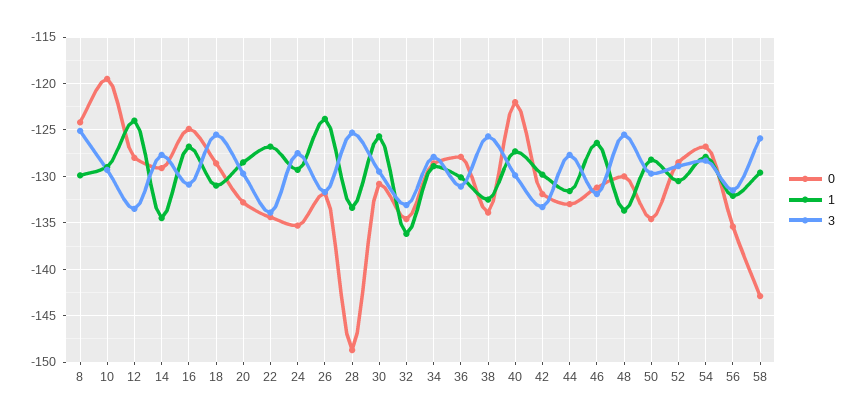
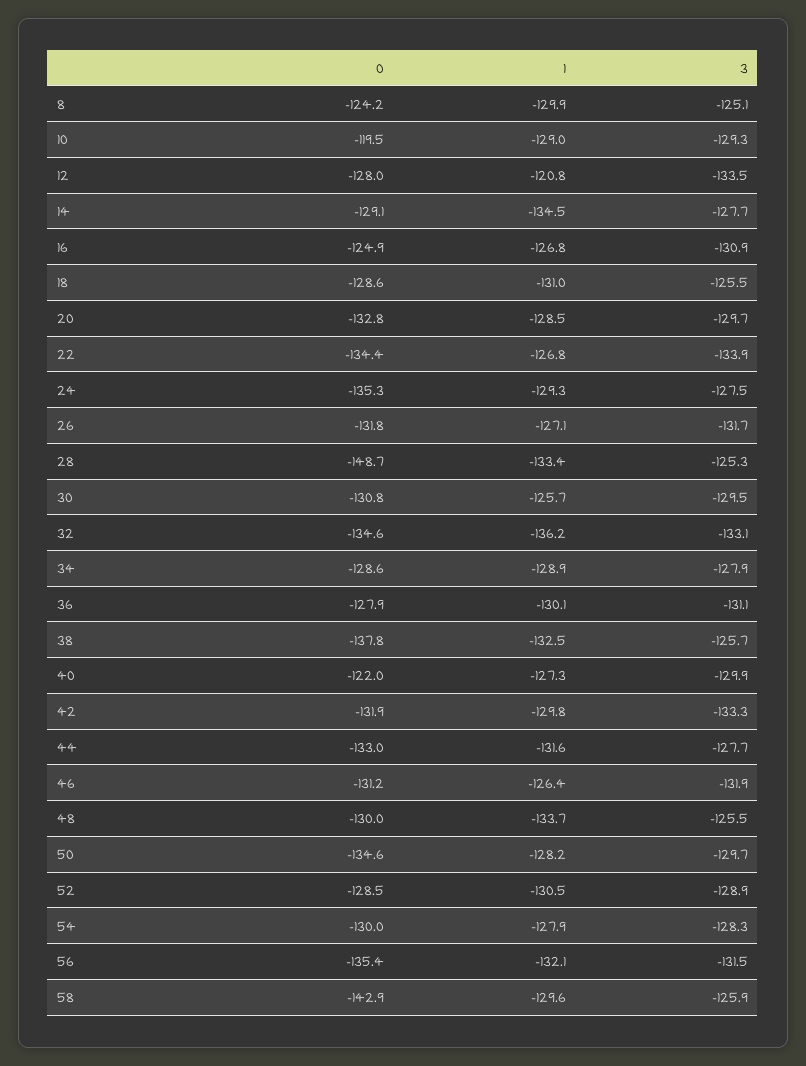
  {
    "0": {
      "8": -124.2,
      "10": -119.5,
      "12": -128,
      "14": -129.1,
      "16": -124.9,
      "18": -128.6,
      "20": -132.8,
      "22": -134.4,
      "24": -135.3,
      "26": -131.8,
      "28": -148.7,
      "30": -130.8,
      "32": -134.6,
      "34": -128.6,
      "36": -127.9,
-     "38": -134,
+     "38": -137.8,
      "40": -122,
      "42": -131.9,
      "44": -133,
      "46": -131.2,
      "48": -130,
      "50": -134.6,
      "52": -128.5,
-     "54": -127,
+     "54": -130,
      "56": -135.4,
      "58": -142.9
    },
    "1": {
      "8": -129.9,
      "10": -129,
-     "12": -124,
+     "12": -120.8,
      "14": -134.5,
      "16": -126.8,
      "18": -131,
      "20": -128.5,
      "22": -126.8,
      "24": -129.3,
-     "26": -124,
+     "26": -127.1,
      "28": -133.4,
      "30": -125.7,
      "32": -136.2,
      "34": -128.9,
      "36": -130.1,
      "38": -132.5,
      "40": -127.3,
      "42": -129.8,
      "44": -131.6,
      "46": -126.4,
      "48": -133.7,
      "50": -128.2,
      "52": -130.5,
      "54": -127.9,
      "56": -132.1,
      "58": -129.6
    },
    "3": {
      "8": -125.1,
      "10": -129.3,
      "12": -133.5,
      "14": -127.7,
      "16": -130.9,
      "18": -125.5,
      "20": -129.7,
      "22": -133.9,
      "24": -127.5,
      "26": -131.7,
      "28": -125.3,
      "30": -129.5,
      "32": -133.1,
      "34": -127.9,
      "36": -131.1,
      "38": -125.7,
      "40": -129.9,
      "42": -133.3,
      "44": -127.7,
      "46": -131.9,
      "48": -125.5,
      "50": -129.7,
      "52": -128.9,
      "54": -128.3,
      "56": -131.5,
      "58": -125.9
    }
  }

